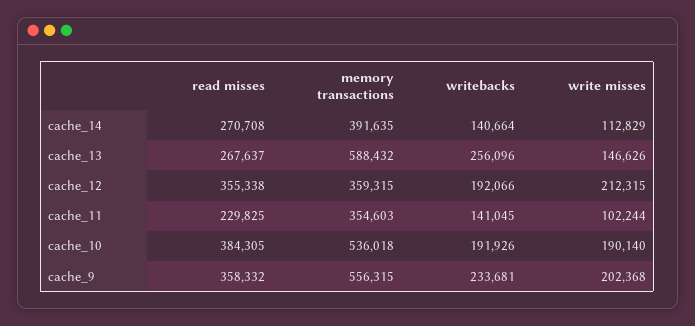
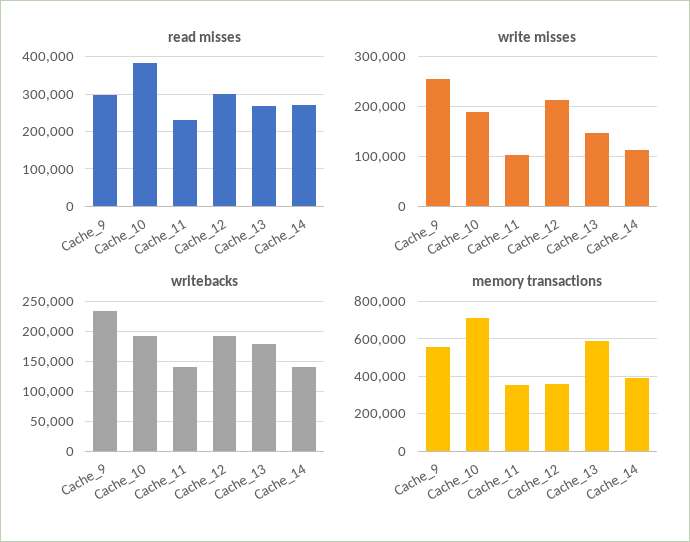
  {
    "read misses": {
      "cache_14": 270708,
      "cache_13": 267637,
-     "cache_12": 355338,
+     "cache_12": 300000,
      "cache_11": 229825,
      "cache_10": 384305,
-     "cache_9": 358332
+     "cache_9": 300000
    },
    "memory transactions": {
      "cache_14": 391635,
      "cache_13": 588432,
      "cache_12": 359315,
      "cache_11": 354603,
-     "cache_10": 536018,
+     "cache_10": 700000,
      "cache_9": 556315
    },
    "writebacks": {
      "cache_14": 140664,
-     "cache_13": 256096,
+     "cache_13": 175000,
      "cache_12": 192066,
      "cache_11": 141045,
      "cache_10": 191926,
      "cache_9": 233681
    },
    "write misses": {
      "cache_14": 112829,
      "cache_13": 146626,
      "cache_12": 212315,
      "cache_11": 102244,
      "cache_10": 190140,
-     "cache_9": 202368
+     "cache_9": 260000
    }
  }

